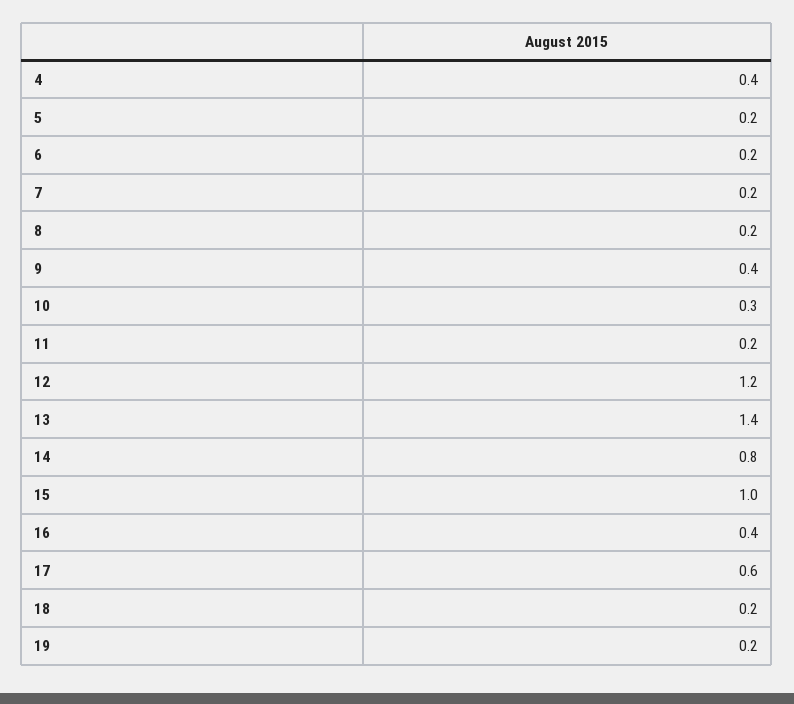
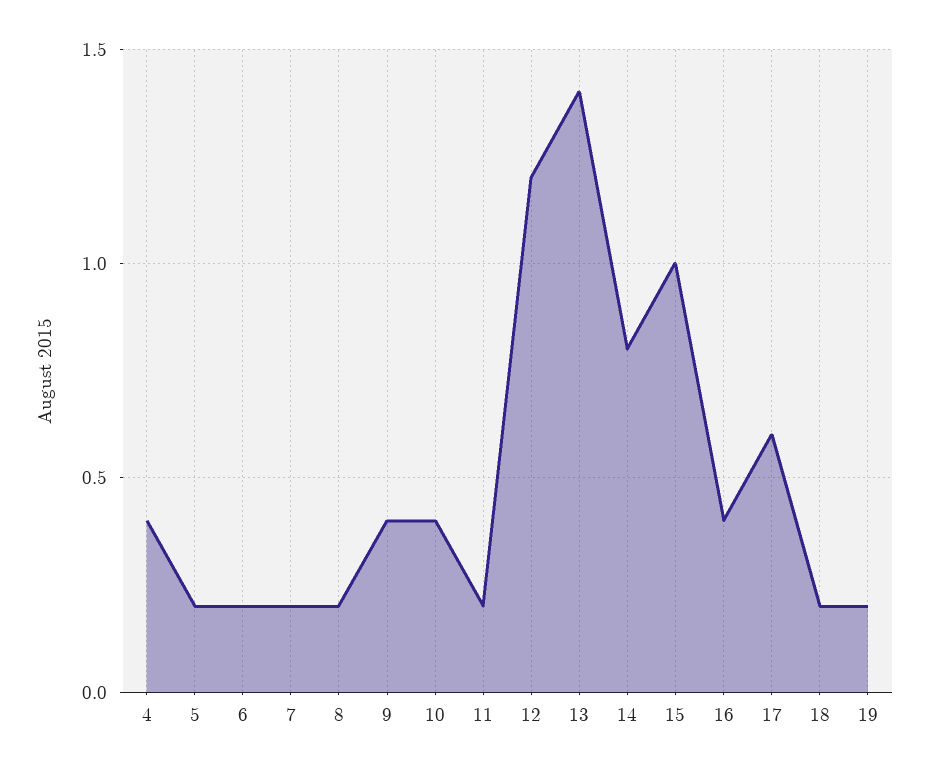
  {
    "4": 0.4,
    "5": 0.2,
    "6": 0.2,
    "7": 0.2,
    "8": 0.2,
    "9": 0.4,
-   "10": 0.3,
+   "10": 0.4,
    "11": 0.2,
    "12": 1.2,
    "13": 1.4,
    "14": 0.8,
    "15": 1,
    "16": 0.4,
    "17": 0.6,
    "18": 0.2,
    "19": 0.2
  }

